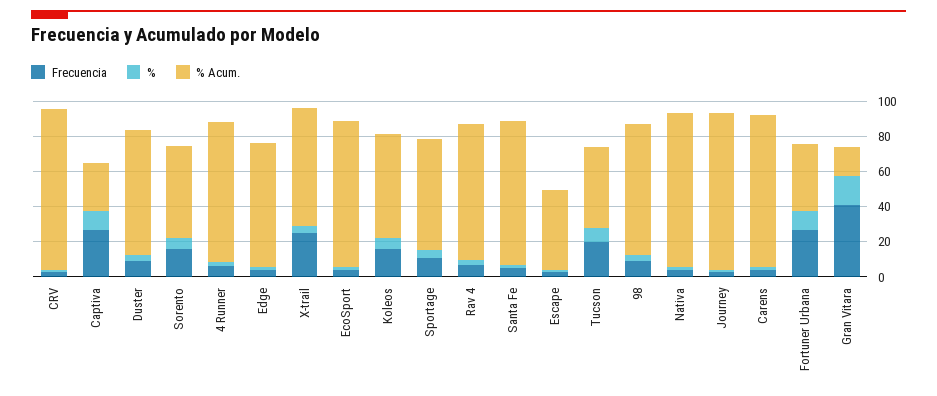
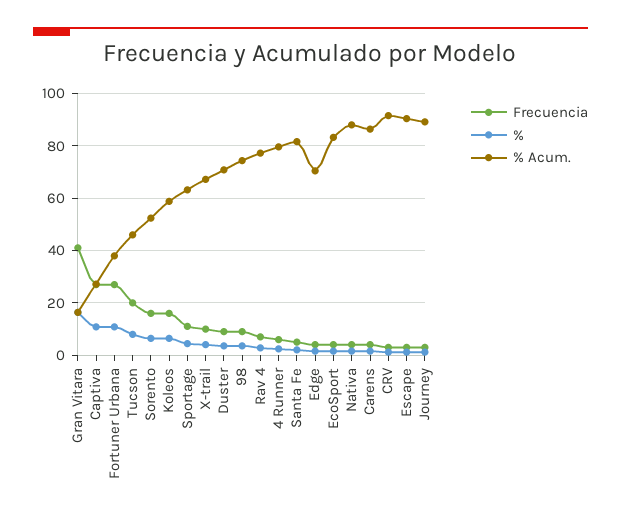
  {
    "Frecuencia": {
      "CRV": 2.5,
      "Captiva": 27.5,
      "Duster": 10,
      "Sorento": 15,
      "4 Runner": 5,
      "Edge": 5,
-     "X-trail": 25,
+     "X-trail": 10,
      "EcoSport": 5,
      "Koleos": 15,
      "Sportage": 10,
      "Rav 4": 7.5,
      "Santa Fe": 5,
      "Escape": 2.5,
      "Tucson": 20,
      "98": 10,
      "Nativa": 5,
      "Journey": 2.5,
      "Carens": 5,
      "Fortuner Urbana": 27.5,
      "Gran Vitara": 40
    },
    "%": {
      "CRV": 0,
      "Captiva": 10,
      "Duster": 2.5,
      "Sorento": 7.5,
      "4 Runner": 2.5,
      "Edge": 2.5,
      "X-trail": 5,
      "EcoSport": 2.5,
      "Koleos": 7.5,
      "Sportage": 5,
      "Rav 4": 2.5,
      "Santa Fe": 2.5,
      "Escape": 0,
      "Tucson": 7.5,
      "98": 2.5,
      "Nativa": 2.5,
      "Journey": 0,
      "Carens": 2.5,
      "Fortuner Urbana": 10,
      "Gran Vitara": 17.5
    },
    "% Acum.": {
      "CRV": 92.5,
      "Captiva": 27.5,
      "Duster": 70,
      "Sorento": 52.5,
      "4 Runner": 80,
      "Edge": 70,
      "X-trail": 67.5,
      "EcoSport": 82.5,
      "Koleos": 60,
      "Sportage": 62.5,
      "Rav 4": 77.5,
      "Santa Fe": 82.5,
-     "Escape": 45,
+     "Escape": 90,
      "Tucson": 45,
      "98": 75,
      "Nativa": 87.5,
      "Journey": 90,
      "Carens": 87.5,
      "Fortuner Urbana": 37.5,
      "Gran Vitara": 17.5
    }
  }

